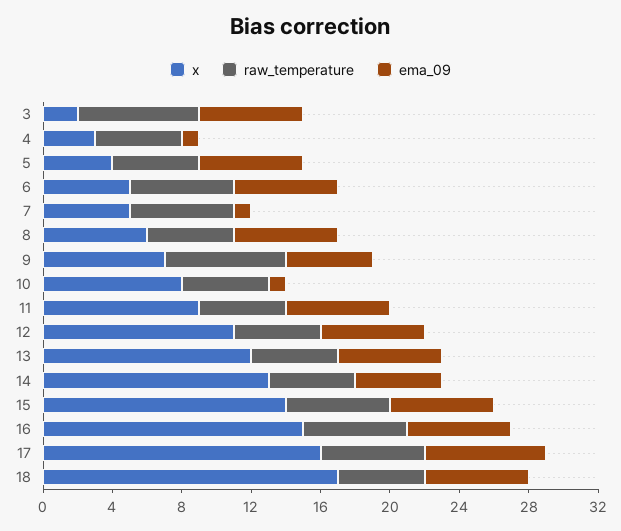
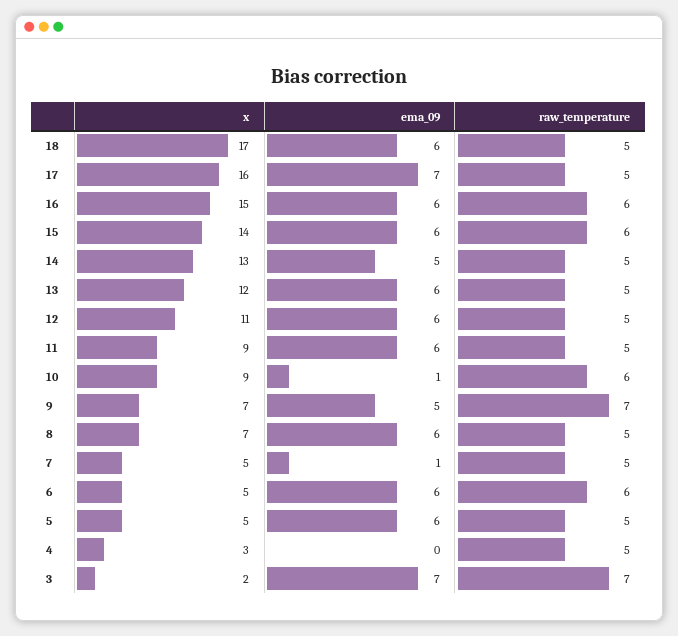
  {
    "x": {
      "3": 2,
      "4": 3,
-     "5": 4,
+     "5": 5,
      "6": 5,
      "7": 5,
-     "8": 6,
+     "8": 7,
      "9": 7,
-     "10": 8,
+     "10": 9,
      "11": 9,
      "12": 11,
      "13": 12,
      "14": 13,
      "15": 14,
      "16": 15,
      "17": 16,
      "18": 17
    },
    "raw_temperature": {
      "3": 7,
      "4": 5,
      "5": 5,
      "6": 6,
-     "7": 6,
+     "7": 5,
      "8": 5,
      "9": 7,
-     "10": 5,
+     "10": 6,
      "11": 5,
      "12": 5,
      "13": 5,
      "14": 5,
      "15": 6,
      "16": 6,
-     "17": 6,
+     "17": 5,
      "18": 5
    },
    "ema_09": {
-     "3": 6,
+     "3": 7,
-     "4": 1,
+     "4": 0,
      "5": 6,
      "6": 6,
      "7": 1,
      "8": 6,
      "9": 5,
      "10": 1,
      "11": 6,
      "12": 6,
      "13": 6,
      "14": 5,
      "15": 6,
      "16": 6,
      "17": 7,
      "18": 6
    }
  }

